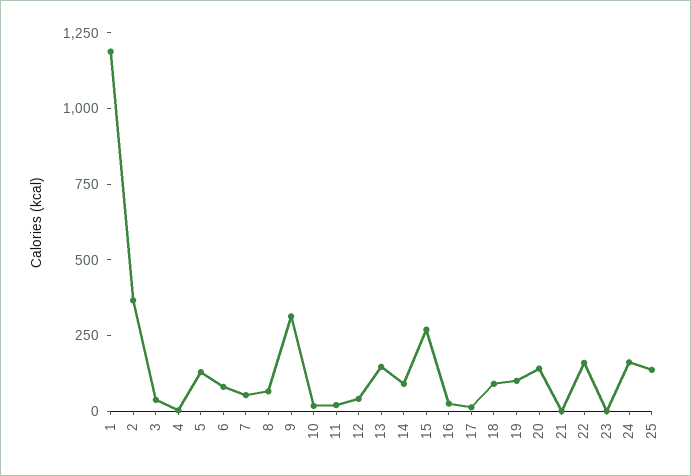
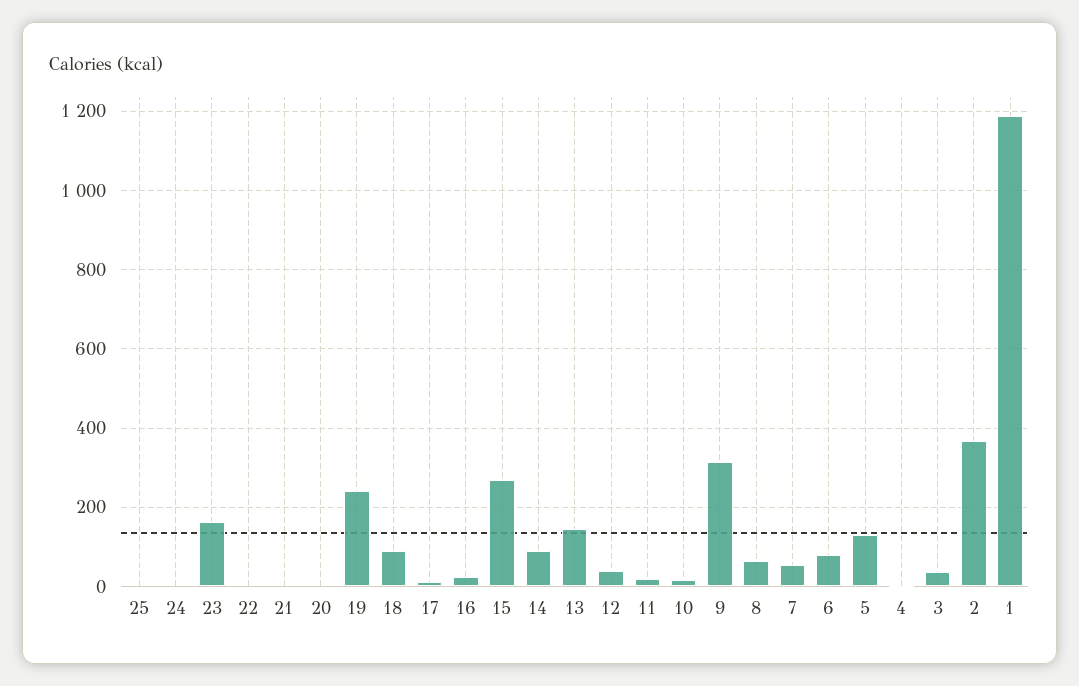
  {
    "1": 1180,
    "2": 360,
    "3": 40,
    "4": 0,
    "5": 120,
    "6": 80,
    "7": 60,
    "8": 60,
    "9": 320,
    "10": 20,
    "11": 20,
    "12": 40,
    "13": 140,
    "14": 100,
    "15": 260,
    "16": 20,
    "17": 20,
    "18": 100,
-   "19": 100,
+   "19": 240,
-   "20": 150,
+   "20": 0,
    "21": 0,
-   "22": 150,
+   "22": 0,
-   "23": 0,
+   "23": 160,
-   "24": 150,
+   "24": 0,
-   "25": 150
+   "25": 0
  }

